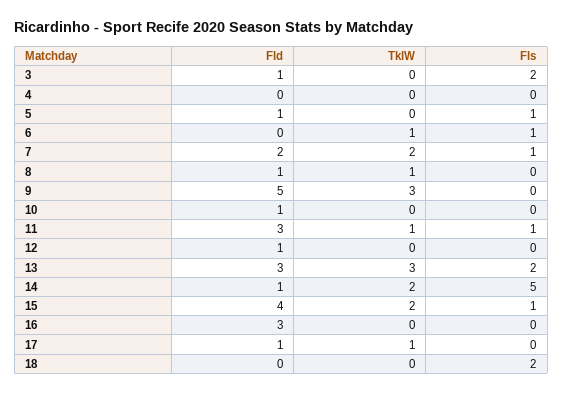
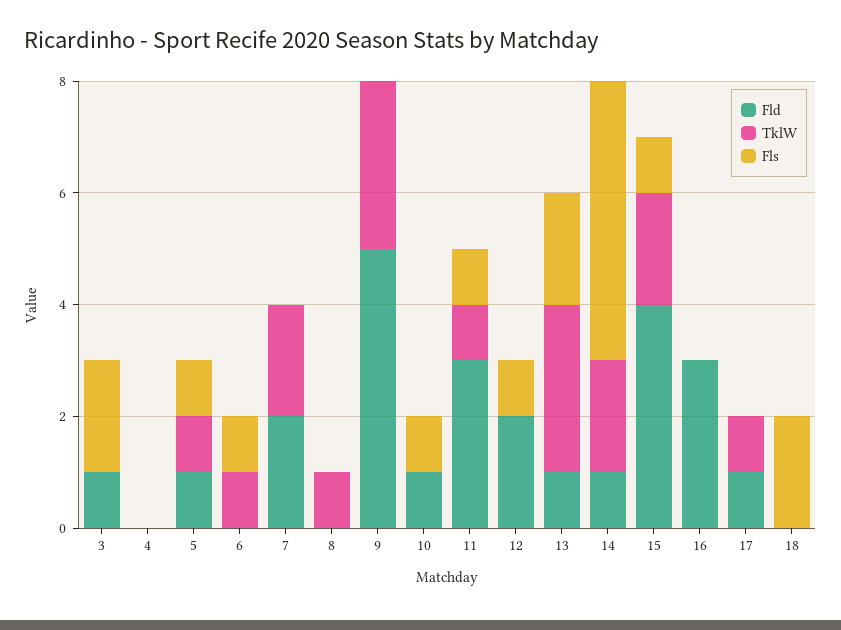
  {
    "Fld": {
      "3": 1,
      "4": 0,
      "5": 1,
      "6": 0,
      "7": 2,
-     "8": 1,
+     "8": 0,
      "9": 5,
      "10": 1,
      "11": 3,
-     "12": 1,
+     "12": 2,
-     "13": 3,
+     "13": 1,
      "14": 1,
      "15": 4,
      "16": 3,
      "17": 1,
      "18": 0
    },
    "TklW": {
      "3": 0,
      "4": 0,
-     "5": 0,
+     "5": 1,
      "6": 1,
      "7": 2,
      "8": 1,
      "9": 3,
      "10": 0,
      "11": 1,
      "12": 0,
      "13": 3,
      "14": 2,
      "15": 2,
      "16": 0,
      "17": 1,
      "18": 0
    },
    "Fls": {
      "3": 2,
      "4": 0,
      "5": 1,
      "6": 1,
-     "7": 1,
+     "7": 0,
      "8": 0,
      "9": 0,
-     "10": 0,
+     "10": 1,
      "11": 1,
-     "12": 0,
+     "12": 1,
      "13": 2,
      "14": 5,
      "15": 1,
      "16": 0,
      "17": 0,
      "18": 2
    }
  }

